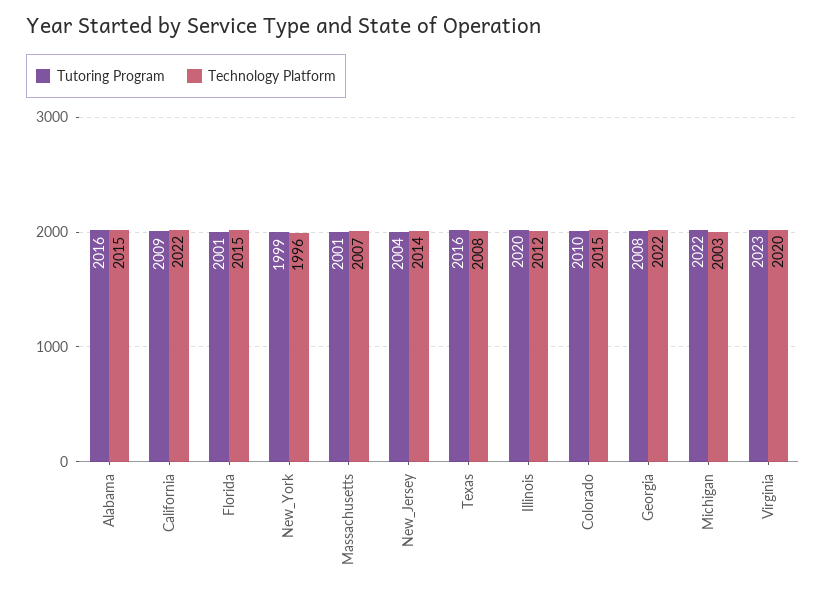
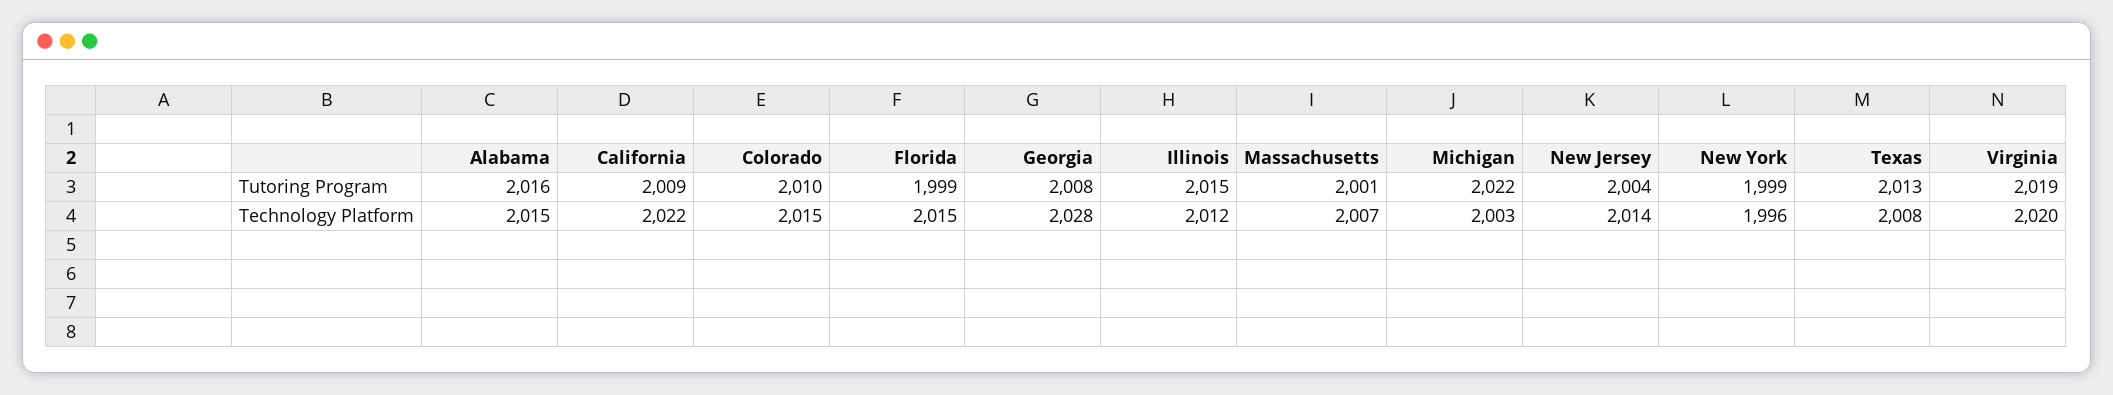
  {
    "Tutoring Program": {
      "Alabama": 2016,
      "California": 2009,
-     "Florida": 2001,
+     "Florida": 1999,
      "New_York": 1999,
      "Massachusetts": 2001,
      "New_Jersey": 2004,
-     "Texas": 2016,
+     "Texas": 2013,
-     "Illinois": 2020,
+     "Illinois": 2015,
      "Colorado": 2010,
      "Georgia": 2008,
      "Michigan": 2022,
-     "Virginia": 2023
+     "Virginia": 2019
    },
    "Technology Platform": {
      "Alabama": 2015,
      "California": 2022,
      "Florida": 2015,
      "New_York": 1996,
      "Massachusetts": 2007,
      "New_Jersey": 2014,
      "Texas": 2008,
      "Illinois": 2012,
      "Colorado": 2015,
-     "Georgia": 2022,
+     "Georgia": 2028,
      "Michigan": 2003,
      "Virginia": 2020
    }
  }

